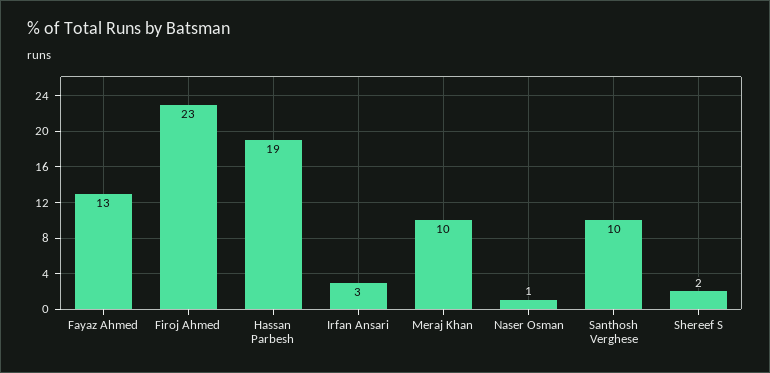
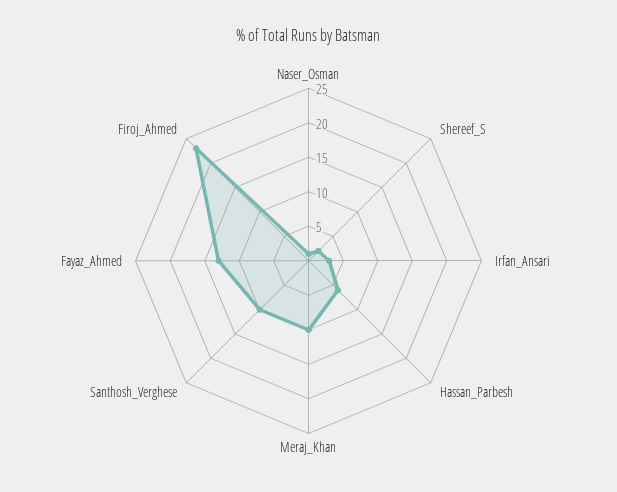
  {
    "Fayaz Ahmed": 13,
    "Firoj Ahmed": 23,
-   "Hassan Parbesh": 19,
+   "Hassan Parbesh": 5,
    "Irfan Ansari": 3,
    "Meraj Khan": 10,
    "Naser Osman": 1,
    "Santhosh Verghese": 10,
    "Shereef S": 2
  }

